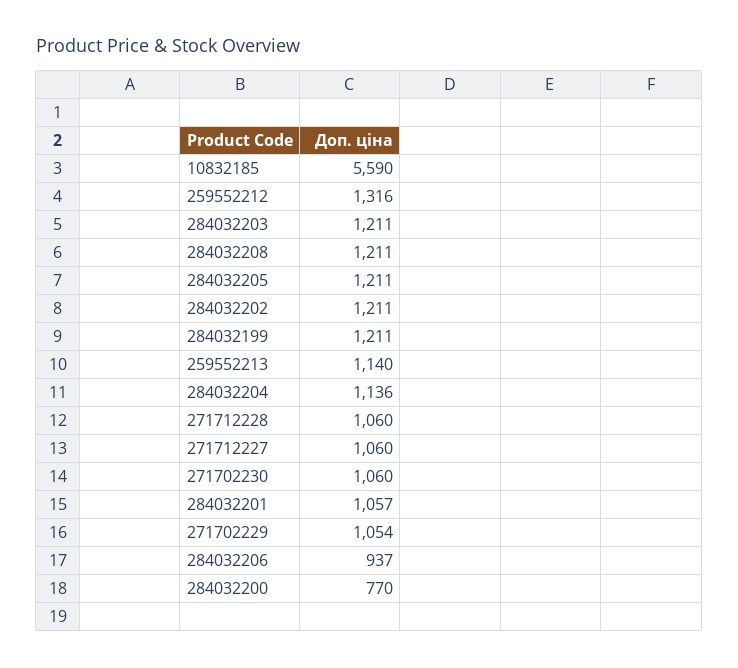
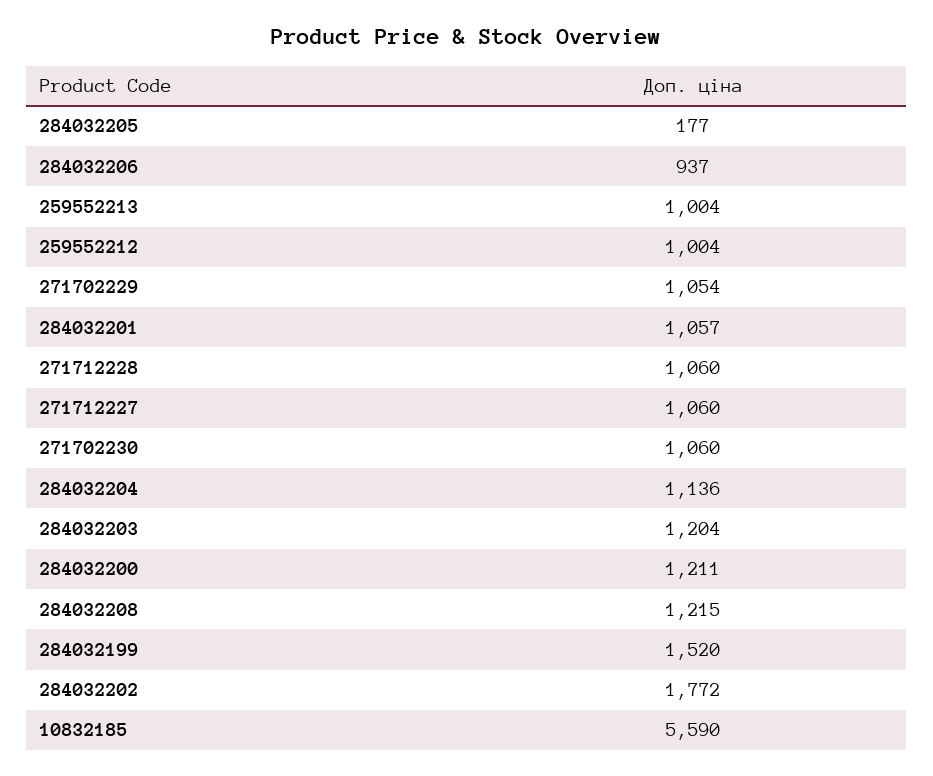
  {
    "10832185": 5590,
-   "259552212": 1316,
+   "259552212": 1004,
-   "284032203": 1211,
+   "284032203": 1204,
-   "284032208": 1211,
+   "284032208": 1215,
-   "284032205": 1211,
+   "284032205": 177,
-   "284032202": 1211,
+   "284032202": 1772,
-   "284032199": 1211,
+   "284032199": 1520,
-   "259552213": 1140,
+   "259552213": 1004,
    "284032204": 1136,
    "271712228": 1060,
    "271712227": 1060,
    "271702230": 1060,
    "284032201": 1057,
    "271702229": 1054,
    "284032206": 937,
-   "284032200": 770
+   "284032200": 1211
  }

